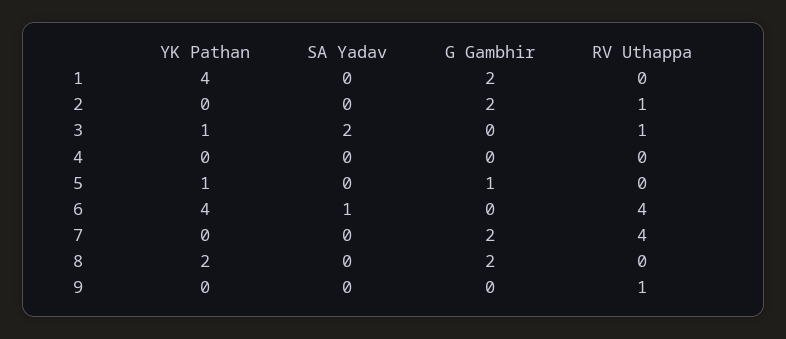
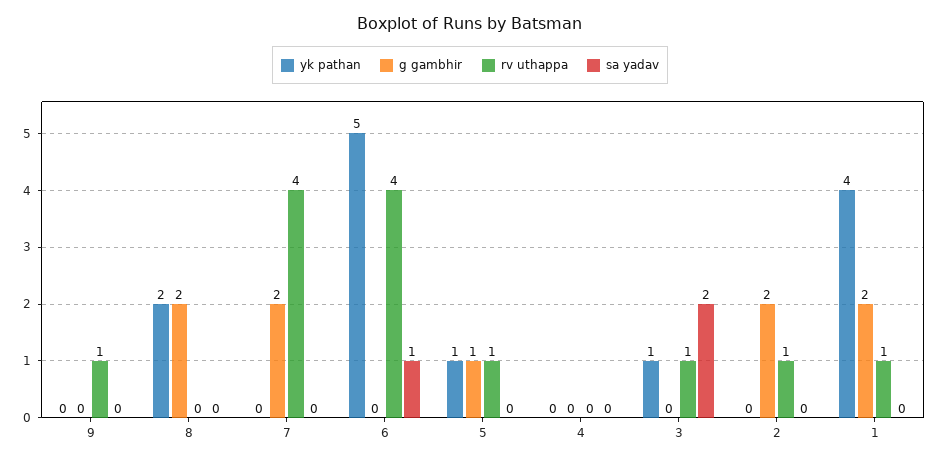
  {
    "YK Pathan": {
      "1": 4,
      "2": 0,
      "3": 1,
      "4": 0,
      "5": 1,
-     "6": 4,
+     "6": 5,
      "7": 0,
      "8": 2,
      "9": 0
    },
    "SA Yadav": {
      "1": 0,
      "2": 0,
      "3": 2,
      "4": 0,
      "5": 0,
      "6": 1,
      "7": 0,
      "8": 0,
      "9": 0
    },
    "G Gambhir": {
      "1": 2,
      "2": 2,
      "3": 0,
      "4": 0,
      "5": 1,
      "6": 0,
      "7": 2,
      "8": 2,
      "9": 0
    },
    "RV Uthappa": {
-     "1": 0,
+     "1": 1,
      "2": 1,
      "3": 1,
      "4": 0,
-     "5": 0,
+     "5": 1,
      "6": 4,
      "7": 4,
      "8": 0,
      "9": 1
    }
  }

